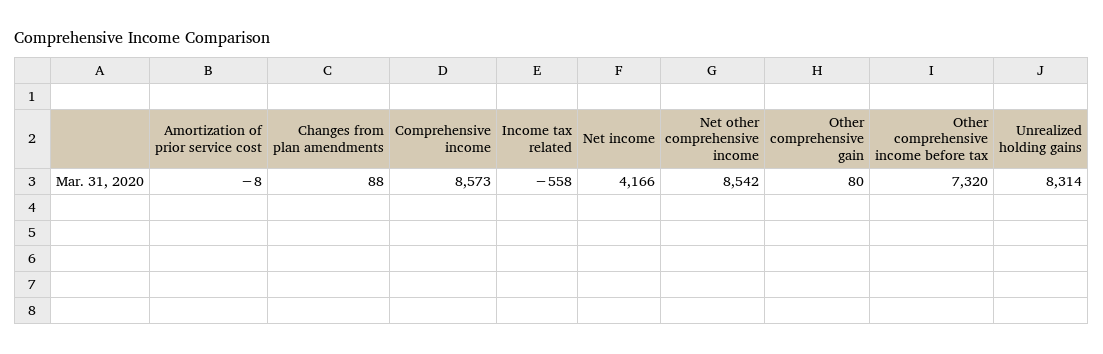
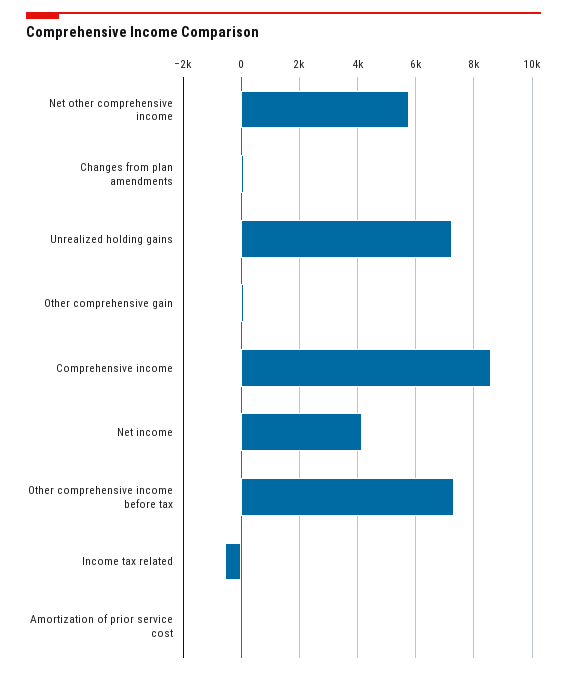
  {
    "Amortization of prior service cost": -8,
    "Changes from plan amendments": 88,
    "Comprehensive income": 8573,
    "Income tax related": -558,
    "Net income": 4166,
-   "Net other comprehensive income": 8542,
+   "Net other comprehensive income": 5750,
    "Other comprehensive gain": 80,
    "Other comprehensive income before tax": 7320,
-   "Unrealized holding gains": 8314
+   "Unrealized holding gains": 7250
  }

